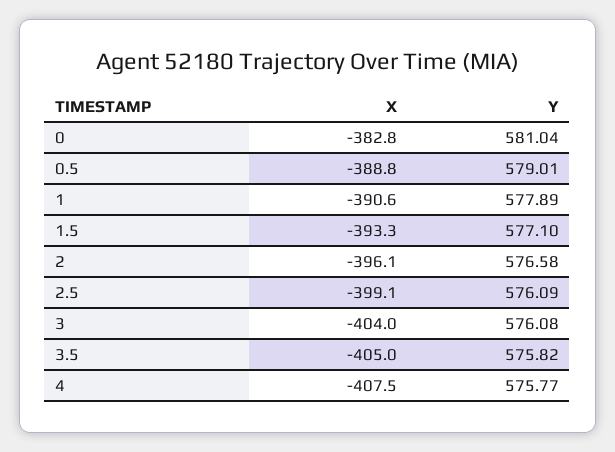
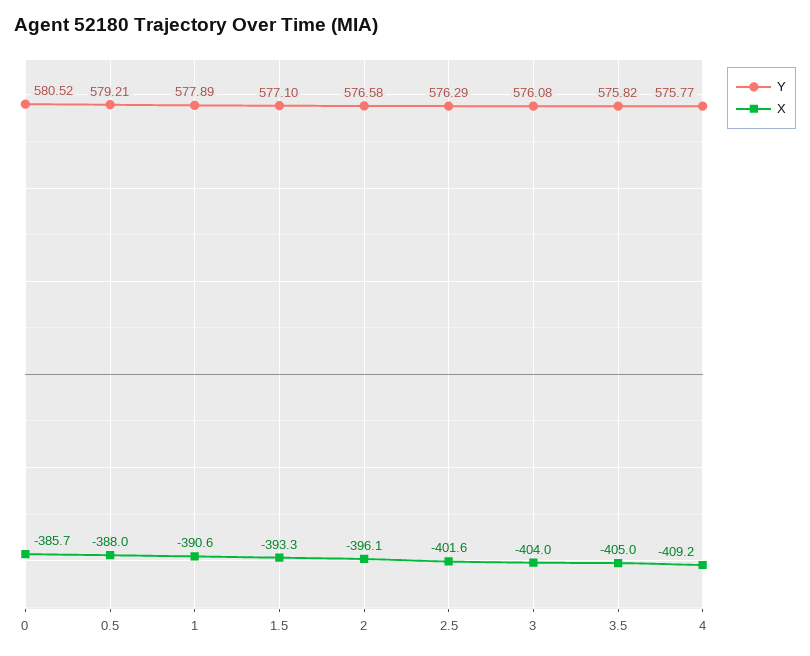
  {
    "X": {
-     "0": -382.8,
+     "0": -385.7,
-     "0.5": -388.8,
+     "0.5": -388,
      "1": -390.6,
      "1.5": -393.3,
      "2": -396.1,
-     "2.5": -399.1,
+     "2.5": -401.6,
      "3": -404,
      "3.5": -405,
-     "4": -407.5
+     "4": -409.2
    },
    "Y": {
-     "0": 581.04,
+     "0": 580.52,
-     "0.5": 579.01,
+     "0.5": 579.21,
      "1": 577.89,
      "1.5": 577.1,
      "2": 576.58,
-     "2.5": 576.09,
+     "2.5": 576.29,
      "3": 576.08,
      "3.5": 575.82,
      "4": 575.77
    }
  }

